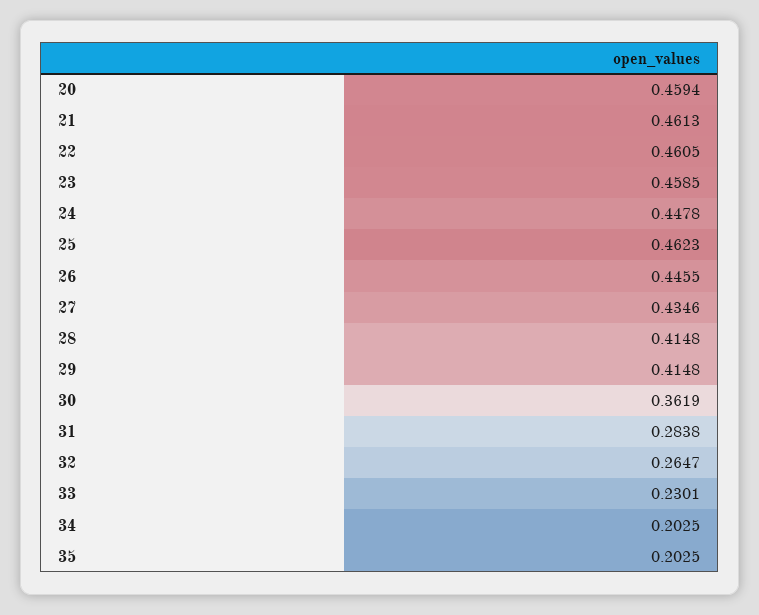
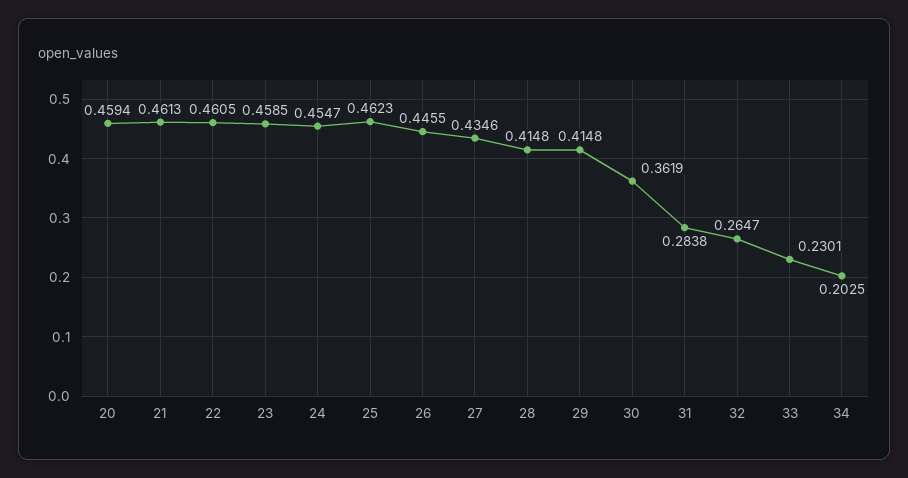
  {
    "20": 0.4594,
    "21": 0.4613,
    "22": 0.4605,
    "23": 0.4585,
-   "24": 0.4478,
+   "24": 0.4547,
    "25": 0.4623,
    "26": 0.4455,
    "27": 0.4346,
    "28": 0.4148,
    "29": 0.4148,
    "30": 0.3619,
    "31": 0.2838,
    "32": 0.2647,
    "33": 0.2301,
-   "34": 0.2025,
+   "34": 0.2025
-   "35": 0.2025
  }

